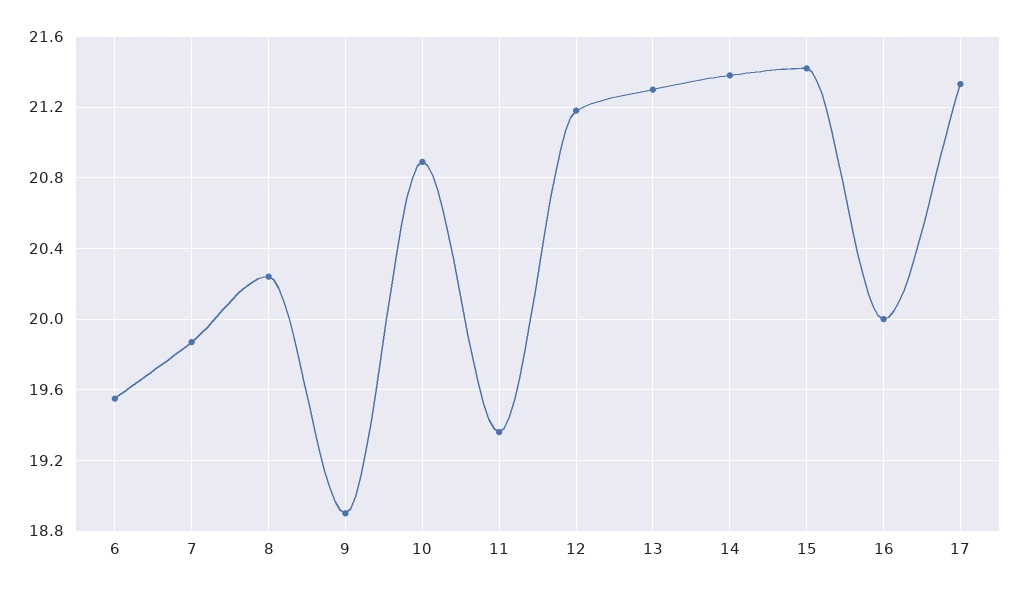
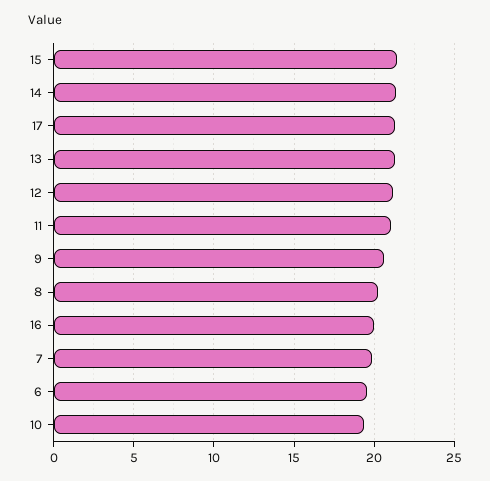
  {
    "6": 19.55,
    "7": 19.85,
    "8": 20.25,
-   "9": 18.9,
+   "9": 20.5,
-   "10": 20.9,
+   "10": 19.5,
-   "11": 19.35,
+   "11": 21,
    "12": 21.2,
    "13": 21.3,
    "14": 21.4,
    "15": 21.4,
    "16": 20,
    "17": 21.35
  }

